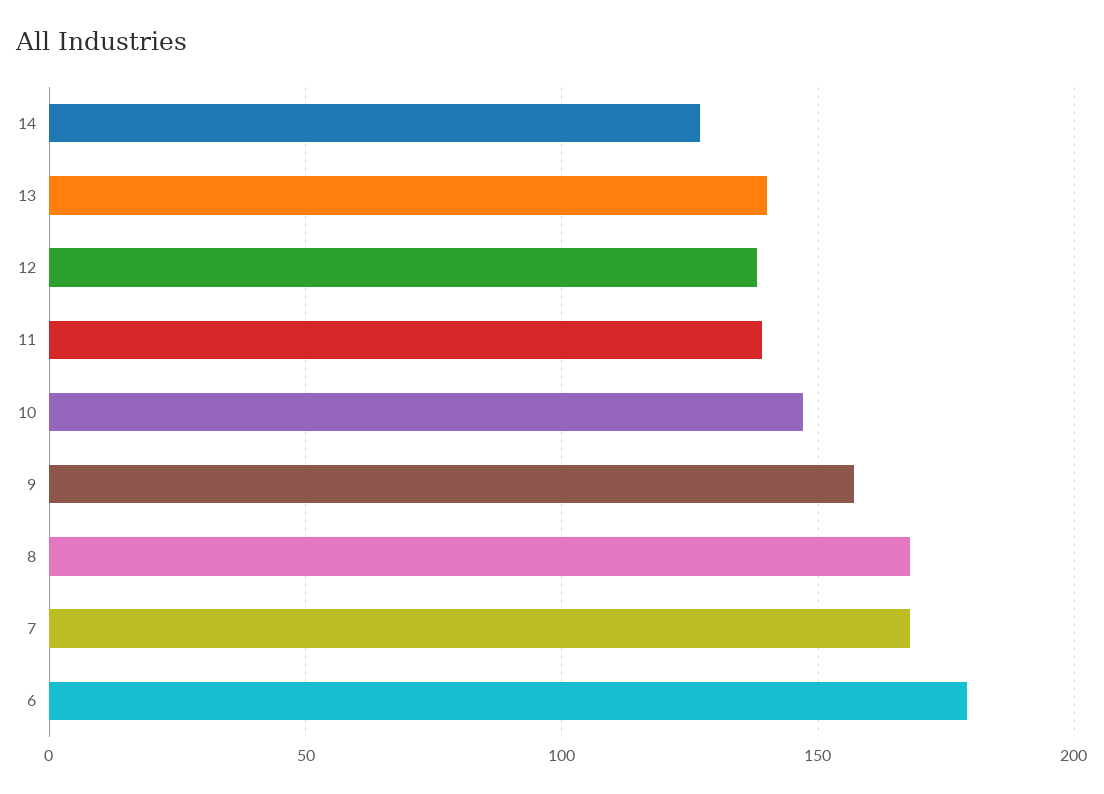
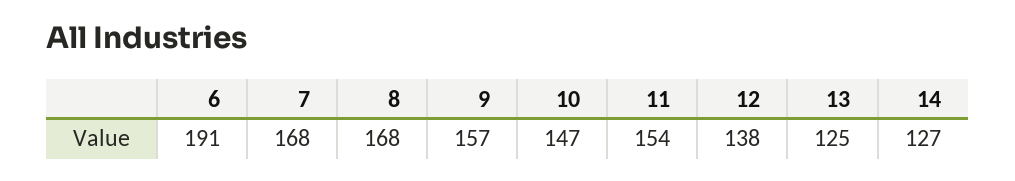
  {
    "14": 127,
-   "13": 140,
+   "13": 125,
    "12": 138,
-   "11": 140,
+   "11": 154,
    "10": 147,
    "9": 157,
    "8": 168,
    "7": 168,
-   "6": 180
+   "6": 191
  }

